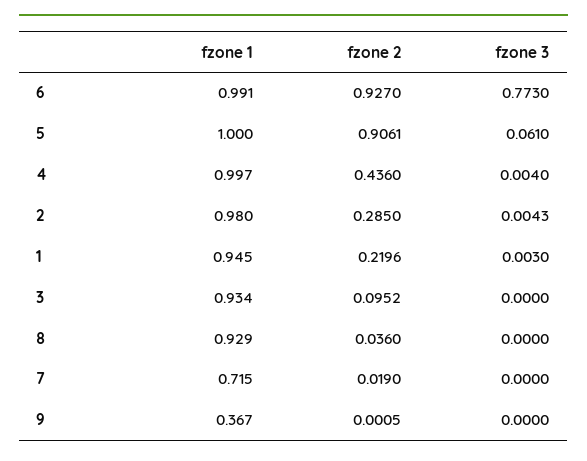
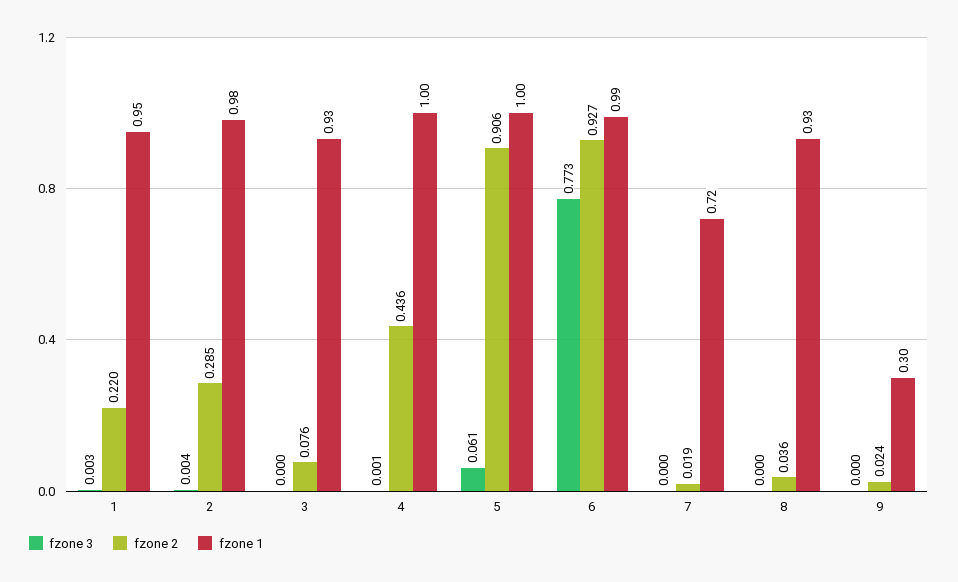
  {
    "fzone 1": {
      "6": 0.991,
      "5": 1,
      "4": 0.997,
      "2": 0.98,
      "1": 0.945,
      "3": 0.934,
      "8": 0.929,
      "7": 0.715,
-     "9": 0.367
+     "9": 0.3
    },
    "fzone 2": {
      "6": 0.927,
      "5": 0.9061,
      "4": 0.436,
      "2": 0.285,
      "1": 0.2196,
-     "3": 0.0952,
+     "3": 0.076,
      "8": 0.036,
      "7": 0.019,
-     "9": 0.0005
+     "9": 0.024
    },
    "fzone 3": {
      "6": 0.773,
      "5": 0.061,
-     "4": 0.004,
+     "4": 0.001,
      "2": 0.0043,
      "1": 0.003,
      "3": 0,
      "8": 0,
      "7": 0,
      "9": 0
    }
  }

